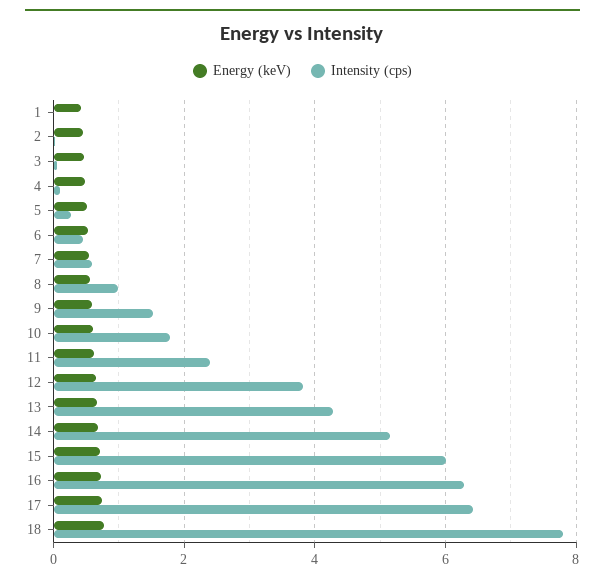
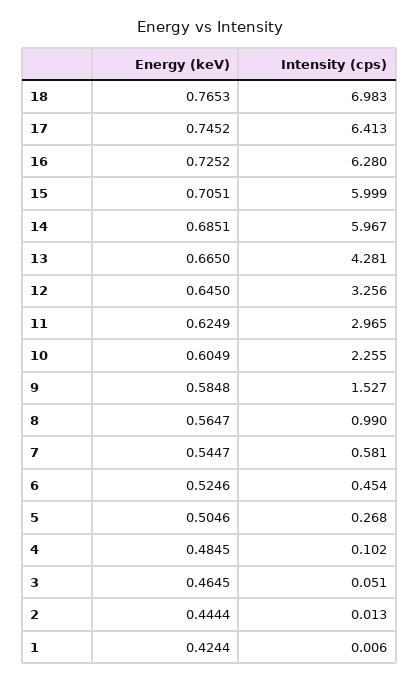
  {
    "Energy (keV)": {
      "1": 0.4244,
      "2": 0.4444,
      "3": 0.4645,
      "4": 0.4845,
      "5": 0.5046,
      "6": 0.5246,
      "7": 0.5447,
      "8": 0.5647,
      "9": 0.5848,
      "10": 0.6049,
      "11": 0.6249,
      "12": 0.645,
      "13": 0.665,
      "14": 0.6851,
      "15": 0.7051,
      "16": 0.7252,
      "17": 0.7452,
      "18": 0.7653
    },
    "Intensity (cps)": {
      "1": 0.006,
      "2": 0.013,
      "3": 0.051,
      "4": 0.102,
      "5": 0.268,
      "6": 0.454,
      "7": 0.581,
      "8": 0.99,
      "9": 1.527,
-     "10": 1.8,
+     "10": 2.255,
-     "11": 2.4,
+     "11": 2.965,
-     "12": 3.8,
+     "12": 3.256,
      "13": 4.281,
-     "14": 5.2,
+     "14": 5.967,
      "15": 5.999,
      "16": 6.28,
      "17": 6.413,
-     "18": 7.8
+     "18": 6.983
    }
  }

